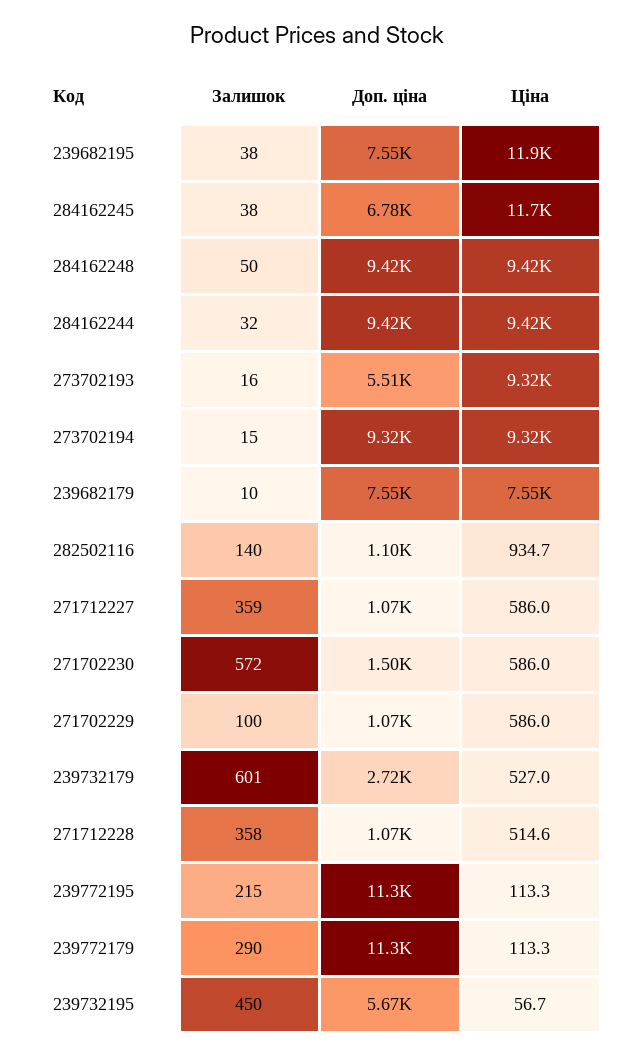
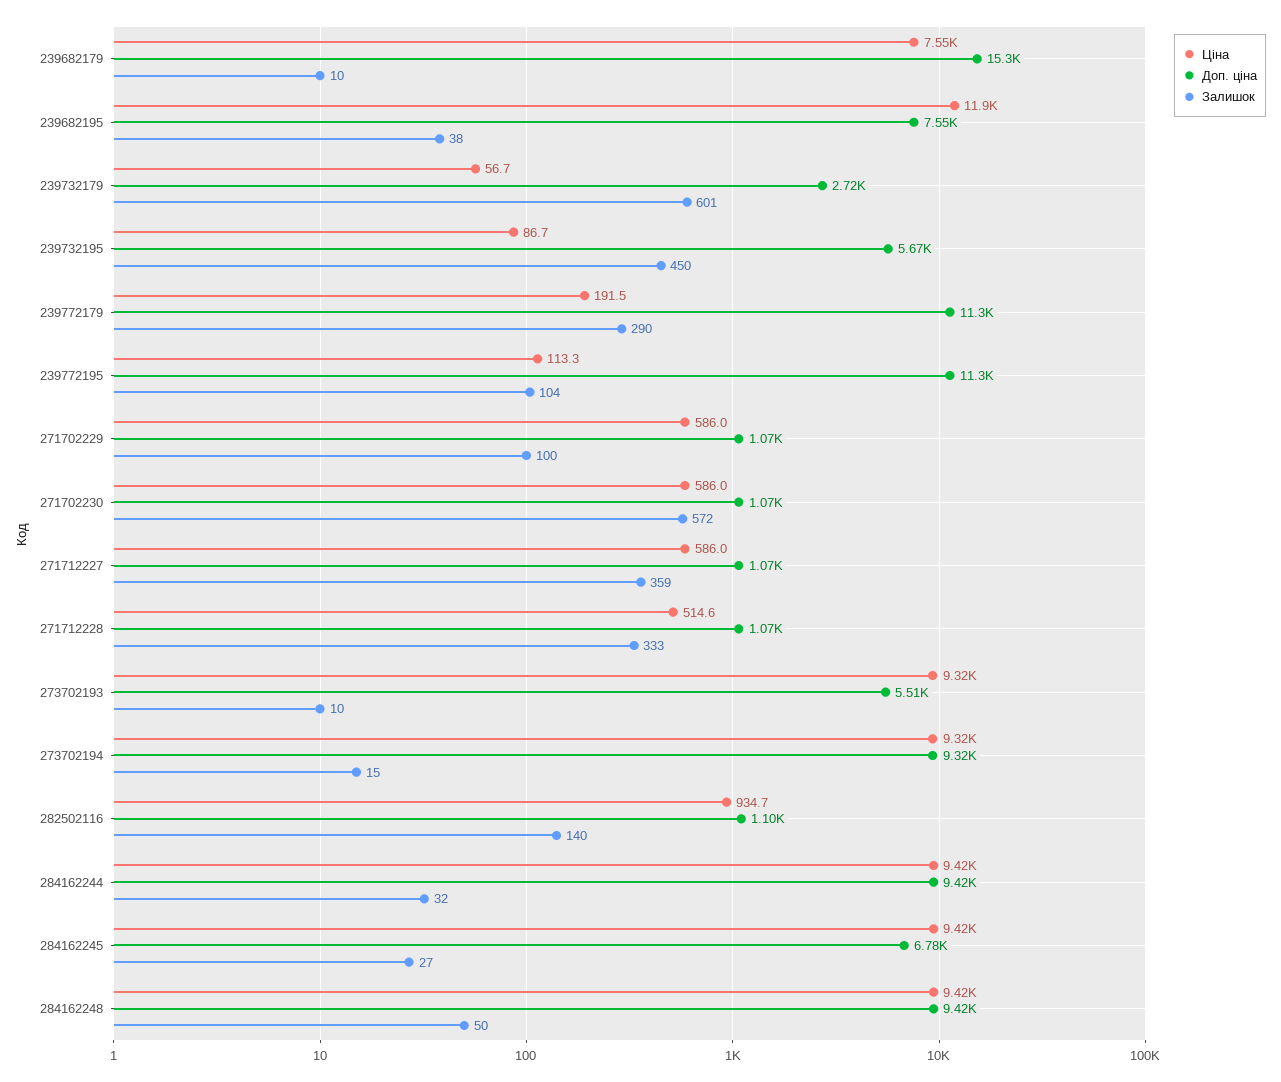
  {
    "Залишок": {
      "239682195": 38,
-     "284162245": 38,
+     "284162245": 27,
      "284162248": 50,
      "284162244": 32,
-     "273702193": 16,
+     "273702193": 10,
      "273702194": 15,
      "239682179": 10,
      "282502116": 140,
      "271712227": 359,
      "271702230": 572,
      "271702229": 100,
      "239732179": 601,
-     "271712228": 358,
+     "271712228": 333,
-     "239772195": 215,
+     "239772195": 104,
      "239772179": 290,
      "239732195": 450
    },
    "Доп. ціна": {
      "239682195": 7550,
      "284162245": 6780,
      "284162248": 9420,
      "284162244": 9420,
      "273702193": 5510,
      "273702194": 9320,
-     "239682179": 7550,
+     "239682179": 15300,
      "282502116": 1100,
      "271712227": 1070,
-     "271702230": 1500,
+     "271702230": 1070,
      "271702229": 1070,
      "239732179": 2720,
      "271712228": 1070,
      "239772195": 11300,
      "239772179": 11300,
      "239732195": 5670
    },
    "Ціна": {
      "239682195": 11900,
-     "284162245": 11700,
+     "284162245": 9420,
      "284162248": 9420,
      "284162244": 9420,
      "273702193": 9320,
      "273702194": 9320,
      "239682179": 7550,
      "282502116": 934.7,
      "271712227": 586,
      "271702230": 586,
      "271702229": 586,
-     "239732179": 527,
+     "239732179": 56.7,
      "271712228": 514.6,
      "239772195": 113.3,
-     "239772179": 113.3,
+     "239772179": 191.5,
-     "239732195": 56.7
+     "239732195": 86.7
    }
  }

